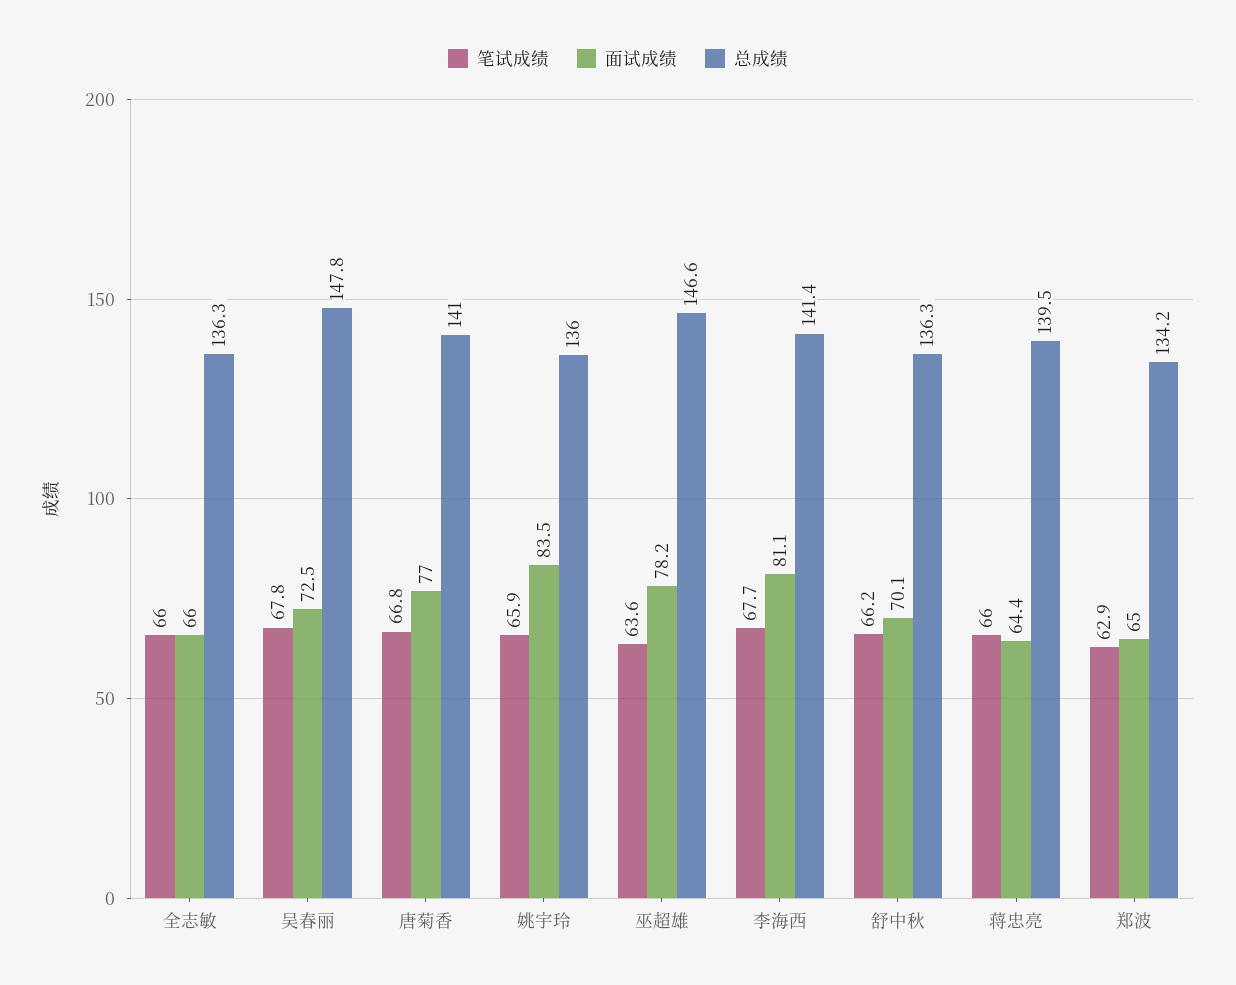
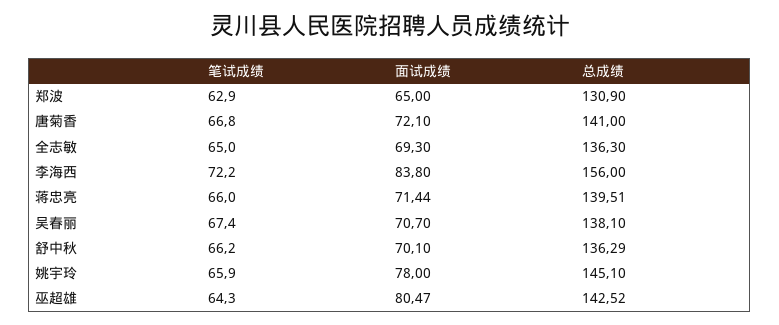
  {
    "笔试成绩": {
-     "全志敏": 66,
+     "全志敏": 65,
-     "吴春丽": 67.8,
+     "吴春丽": 67.4,
      "唐菊香": 66.8,
      "姚宇玲": 65.9,
-     "巫超雄": 63.6,
+     "巫超雄": 64.3,
-     "李海西": 67.7,
+     "李海西": 72.2,
      "舒中秋": 66.2,
      "蒋忠亮": 66,
      "郑波": 62.9
    },
    "面试成绩": {
-     "全志敏": 66,
+     "全志敏": 69.3,
-     "吴春丽": 72.5,
+     "吴春丽": 70.7,
-     "唐菊香": 77,
+     "唐菊香": 72.1,
-     "姚宇玲": 83.5,
+     "姚宇玲": 78,
-     "巫超雄": 78.2,
+     "巫超雄": 80.47,
-     "李海西": 81.1,
+     "李海西": 83.8,
      "舒中秋": 70.1,
-     "蒋忠亮": 64.4,
+     "蒋忠亮": 71.44,
      "郑波": 65
    },
    "总成绩": {
      "全志敏": 136.3,
-     "吴春丽": 147.8,
+     "吴春丽": 138.1,
      "唐菊香": 141,
-     "姚宇玲": 136,
+     "姚宇玲": 145.1,
-     "巫超雄": 146.6,
+     "巫超雄": 142.52,
-     "李海西": 141.4,
+     "李海西": 156,
      "舒中秋": 136.29,
      "蒋忠亮": 139.51,
-     "郑波": 134.2
+     "郑波": 130.9
    }
  }

